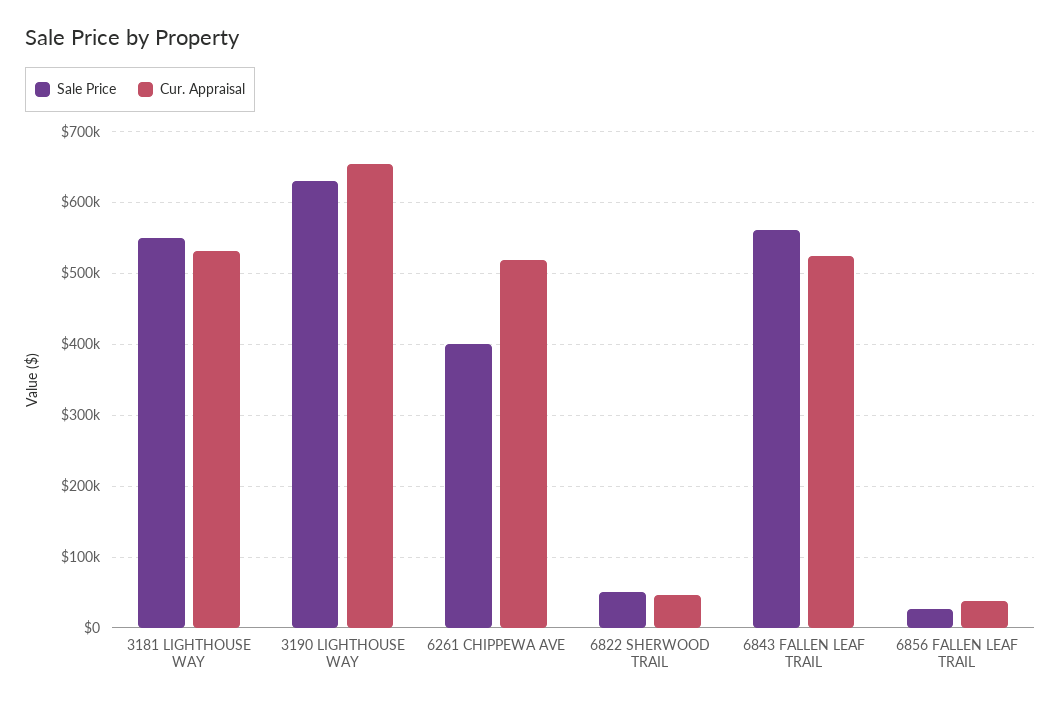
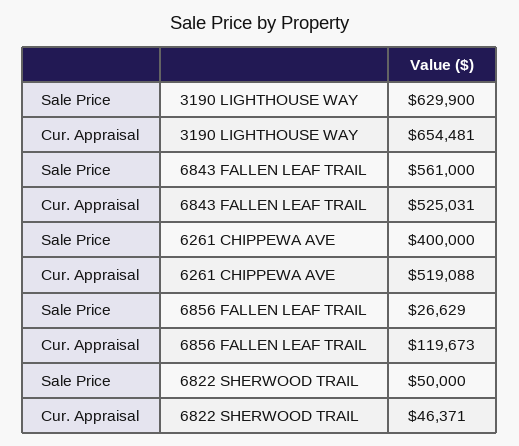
  {
    "Sale Price": {
-     "3181 LIGHTHOUSE WAY": 550000,
      "3190 LIGHTHOUSE WAY": 629900,
      "6261 CHIPPEWA AVE": 400000,
      "6822 SHERWOOD TRAIL": 50000,
      "6843 FALLEN LEAF TRAIL": 561000,
      "6856 FALLEN LEAF TRAIL": 26629
    },
    "Cur. Appraisal": {
-     "3181 LIGHTHOUSE WAY": 530000,
      "3190 LIGHTHOUSE WAY": 654481,
      "6261 CHIPPEWA AVE": 519088,
      "6822 SHERWOOD TRAIL": 46371,
      "6843 FALLEN LEAF TRAIL": 525031,
-     "6856 FALLEN LEAF TRAIL": 40000
+     "6856 FALLEN LEAF TRAIL": 119673
    }
  }

